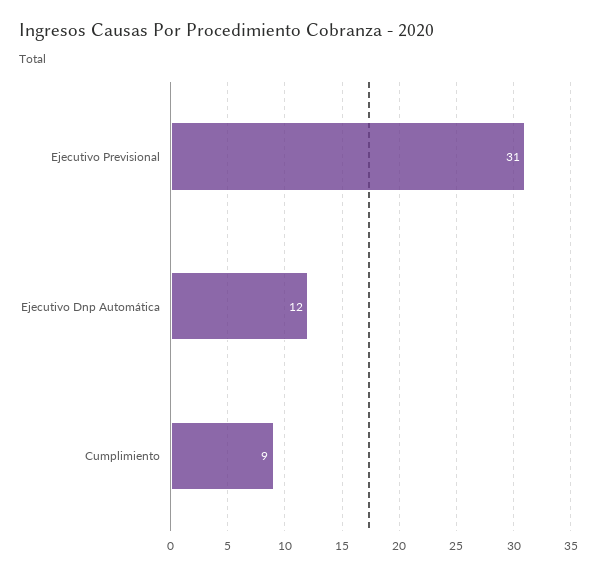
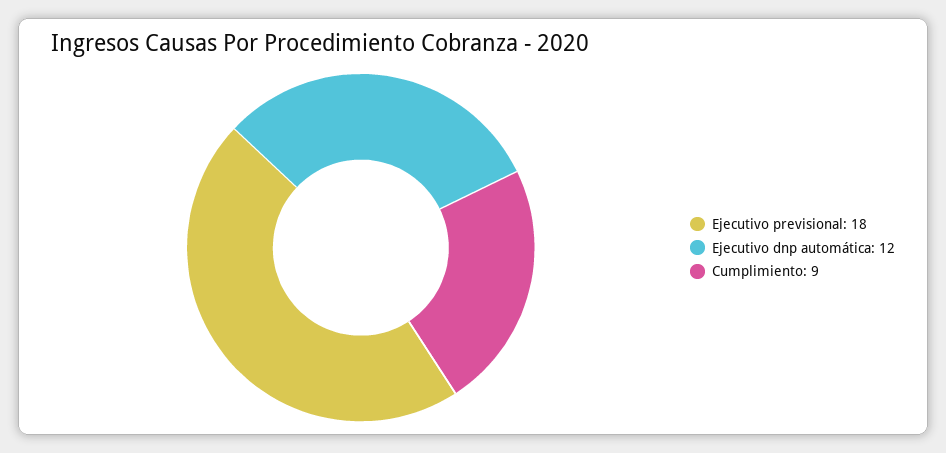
  {
-   "Ejecutivo Previsional": 31,
+   "Ejecutivo Previsional": 18,
    "Ejecutivo Dnp Automática": 12,
    "Cumplimiento": 9
  }

